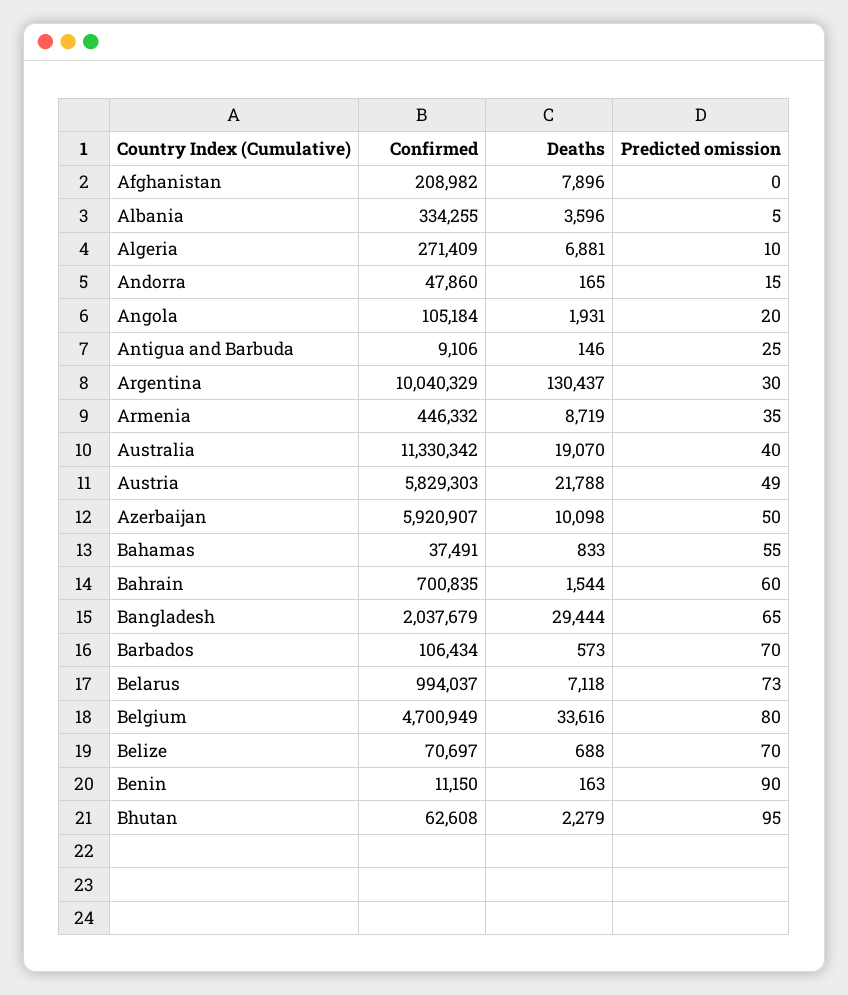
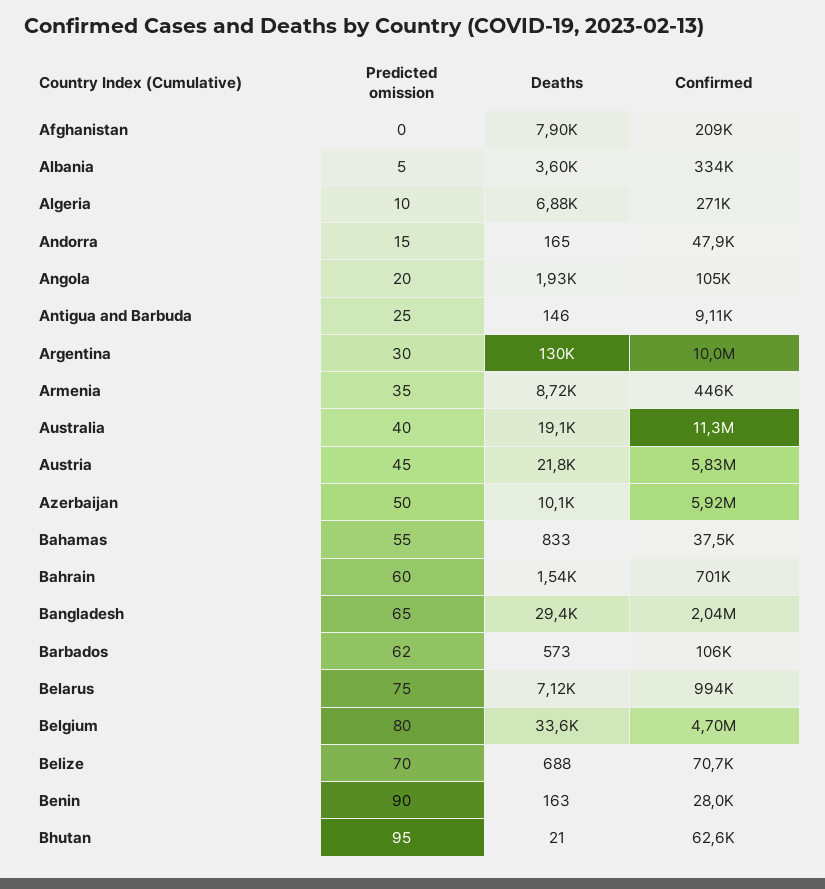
  {
    "Confirmed": {
      "Afghanistan": 208982,
      "Albania": 334255,
      "Algeria": 271409,
      "Andorra": 47860,
      "Angola": 105184,
      "Antigua and Barbuda": 9106,
      "Argentina": 10040329,
      "Armenia": 446332,
      "Australia": 11330342,
      "Austria": 5829303,
      "Azerbaijan": 5920907,
      "Bahamas": 37491,
      "Bahrain": 700835,
      "Bangladesh": 2037679,
      "Barbados": 106434,
      "Belarus": 994037,
      "Belgium": 4700949,
      "Belize": 70697,
-     "Benin": 11150,
+     "Benin": 28000,
      "Bhutan": 62608
    },
    "Deaths": {
      "Afghanistan": 7896,
      "Albania": 3596,
      "Algeria": 6881,
      "Andorra": 165,
      "Angola": 1931,
      "Antigua and Barbuda": 146,
      "Argentina": 130437,
      "Armenia": 8719,
      "Australia": 19070,
      "Austria": 21788,
      "Azerbaijan": 10098,
      "Bahamas": 833,
      "Bahrain": 1544,
      "Bangladesh": 29444,
      "Barbados": 573,
      "Belarus": 7118,
      "Belgium": 33616,
      "Belize": 688,
      "Benin": 163,
-     "Bhutan": 2279
+     "Bhutan": 21
    },
    "Predicted omission": {
      "Afghanistan": 0,
      "Albania": 5,
      "Algeria": 10,
      "Andorra": 15,
      "Angola": 20,
      "Antigua and Barbuda": 25,
      "Argentina": 30,
      "Armenia": 35,
      "Australia": 40,
-     "Austria": 49,
+     "Austria": 45,
      "Azerbaijan": 50,
      "Bahamas": 55,
      "Bahrain": 60,
      "Bangladesh": 65,
-     "Barbados": 70,
+     "Barbados": 62,
-     "Belarus": 73,
+     "Belarus": 75,
      "Belgium": 80,
      "Belize": 70,
      "Benin": 90,
      "Bhutan": 95
    }
  }

